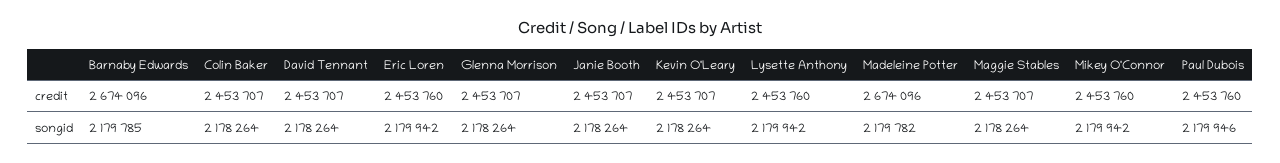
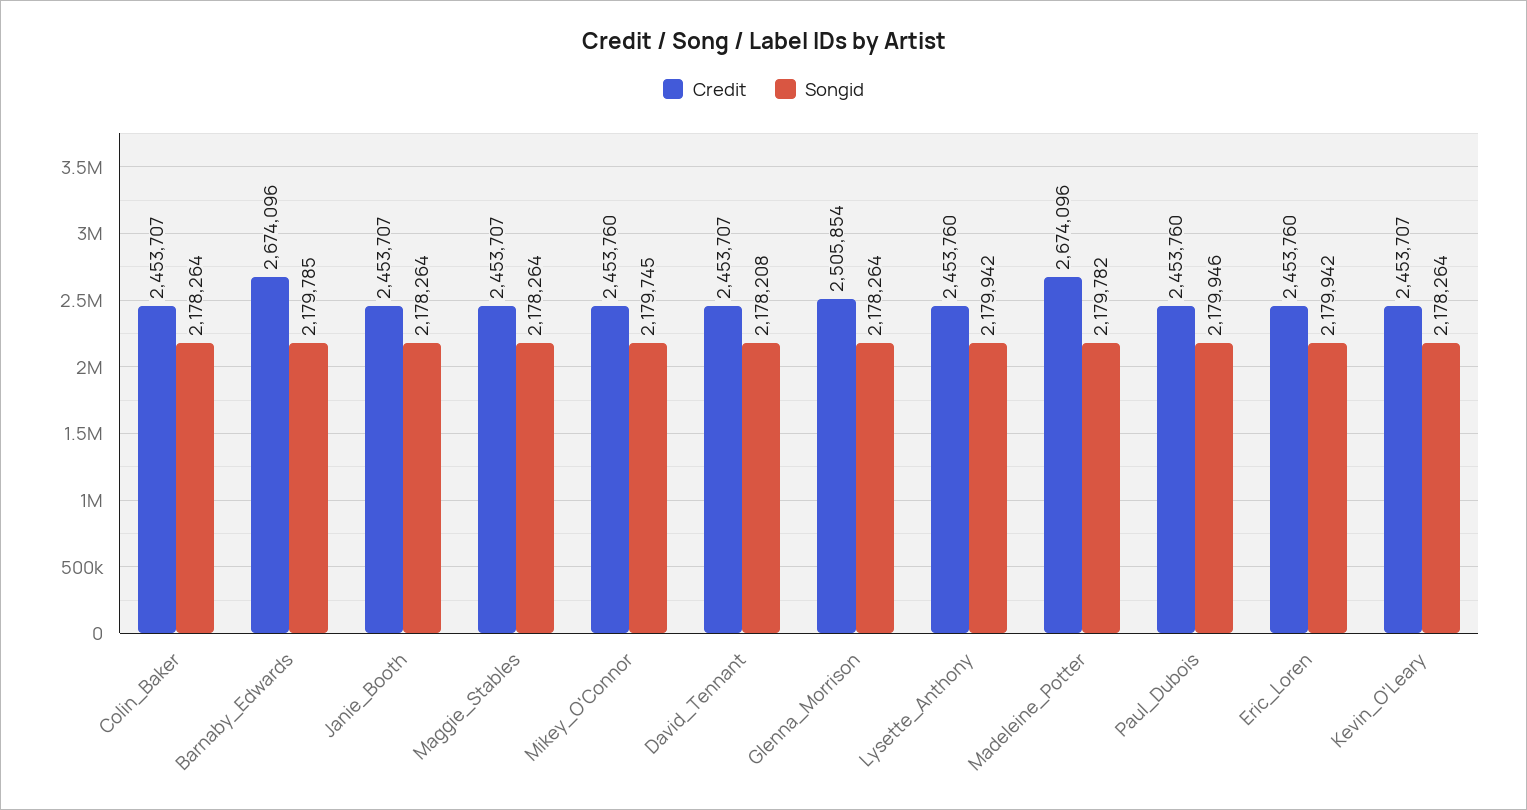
  {
    "credit": {
      "Barnaby Edwards": 2674096,
      "Colin Baker": 2453707,
      "David Tennant": 2453707,
      "Eric Loren": 2453760,
-     "Glenna Morrison": 2453707,
+     "Glenna Morrison": 2505854,
      "Janie Booth": 2453707,
      "Kevin O'Leary": 2453707,
      "Lysette Anthony": 2453760,
      "Madeleine Potter": 2674096,
      "Maggie Stables": 2453707,
      "Mikey O'Connor": 2453760,
      "Paul Dubois": 2453760
    },
    "songid": {
      "Barnaby Edwards": 2179785,
      "Colin Baker": 2178264,
-     "David Tennant": 2178264,
+     "David Tennant": 2178208,
      "Eric Loren": 2179942,
      "Glenna Morrison": 2178264,
      "Janie Booth": 2178264,
      "Kevin O'Leary": 2178264,
      "Lysette Anthony": 2179942,
      "Madeleine Potter": 2179782,
      "Maggie Stables": 2178264,
-     "Mikey O'Connor": 2179942,
+     "Mikey O'Connor": 2179745,
      "Paul Dubois": 2179946
    }
  }

